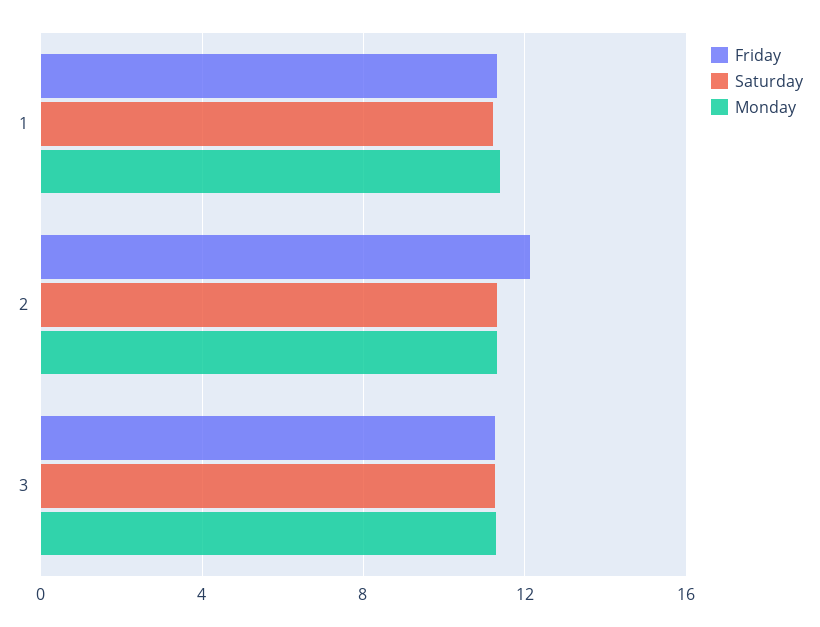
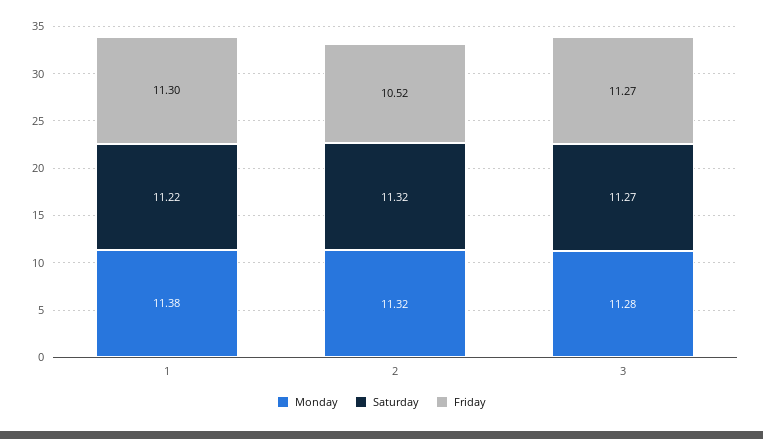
  {
    "Friday": {
      "1": 11.3,
-     "2": 12,
+     "2": 10.52,
      "3": 11.27
    },
    "Saturday": {
      "1": 11.22,
      "2": 11.32,
      "3": 11.27
    },
    "Monday": {
      "1": 11.38,
      "2": 11.32,
      "3": 11.28
    }
  }

